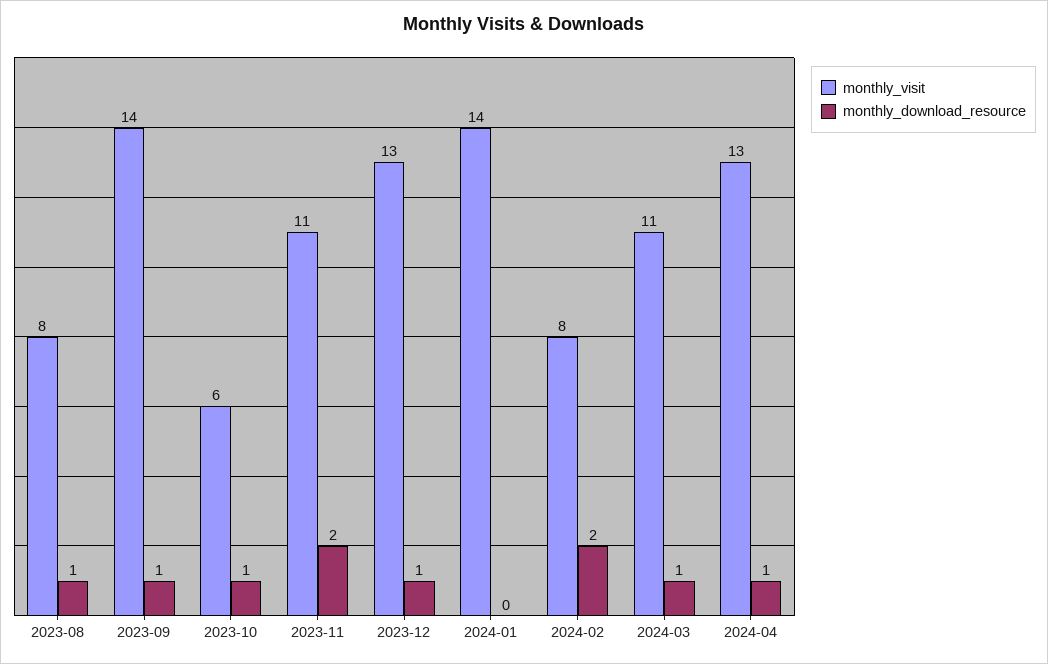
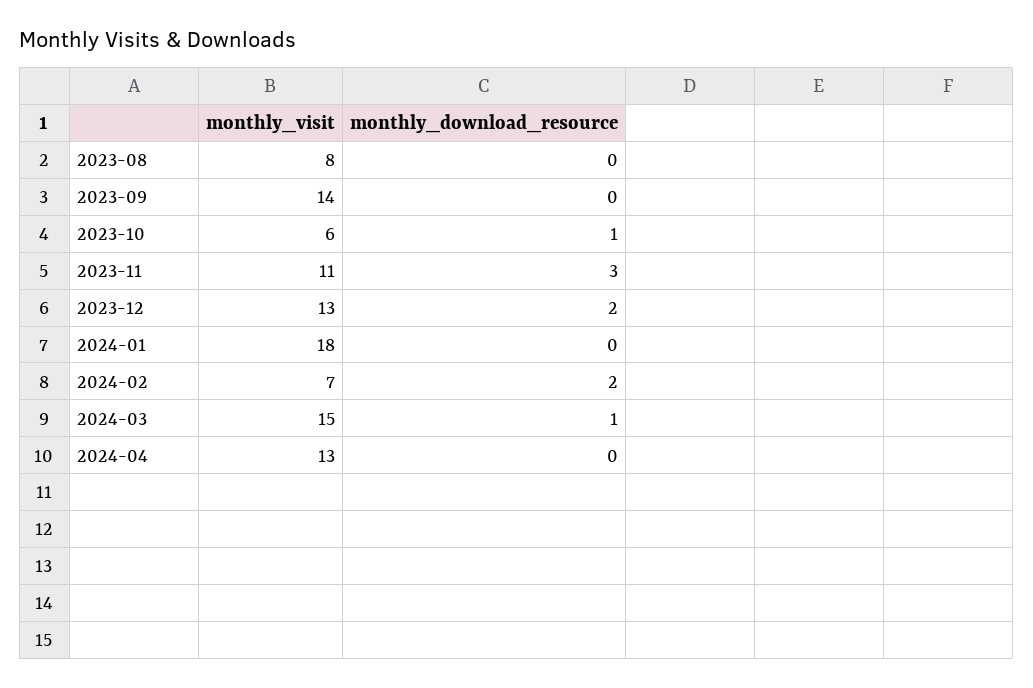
  {
    "monthly_visit": {
      "2023-08": 8,
      "2023-09": 14,
      "2023-10": 6,
      "2023-11": 11,
      "2023-12": 13,
-     "2024-01": 14,
+     "2024-01": 18,
-     "2024-02": 8,
+     "2024-02": 7,
-     "2024-03": 11,
+     "2024-03": 15,
      "2024-04": 13
    },
    "monthly_download_resource": {
-     "2023-08": 1,
+     "2023-08": 0,
-     "2023-09": 1,
+     "2023-09": 0,
      "2023-10": 1,
-     "2023-11": 2,
+     "2023-11": 3,
-     "2023-12": 1,
+     "2023-12": 2,
      "2024-01": 0,
      "2024-02": 2,
      "2024-03": 1,
-     "2024-04": 1
+     "2024-04": 0
    }
  }

